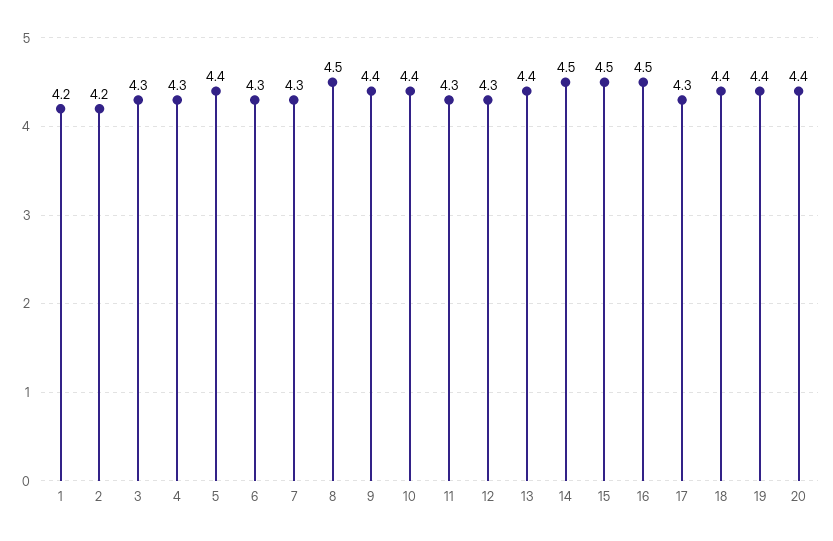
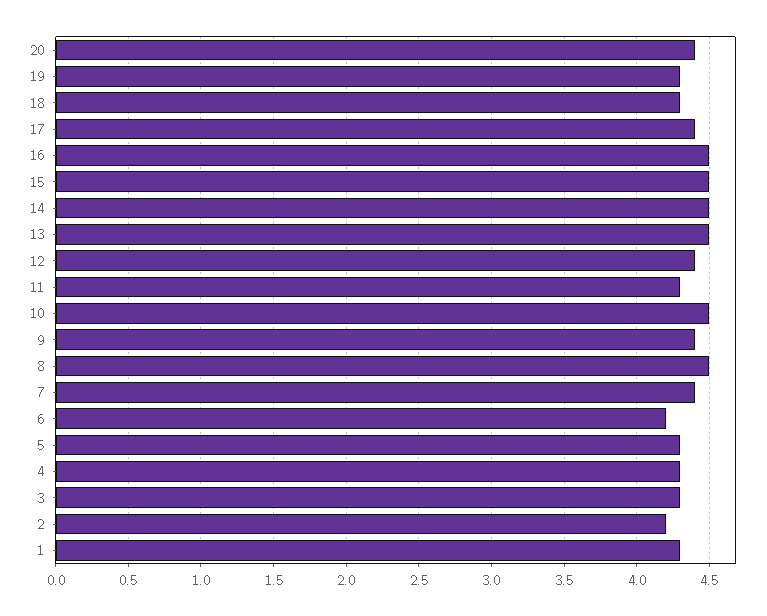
  {
-   "1": 4.2,
+   "1": 4.3,
    "2": 4.2,
    "3": 4.3,
    "4": 4.3,
-   "5": 4.4,
+   "5": 4.3,
-   "6": 4.3,
+   "6": 4.2,
-   "7": 4.3,
+   "7": 4.4,
    "8": 4.5,
    "9": 4.4,
-   "10": 4.4,
+   "10": 4.5,
    "11": 4.3,
-   "12": 4.3,
+   "12": 4.4,
-   "13": 4.4,
+   "13": 4.5,
    "14": 4.5,
    "15": 4.5,
    "16": 4.5,
-   "17": 4.3,
+   "17": 4.4,
-   "18": 4.4,
+   "18": 4.3,
-   "19": 4.4,
+   "19": 4.3,
    "20": 4.4
  }

